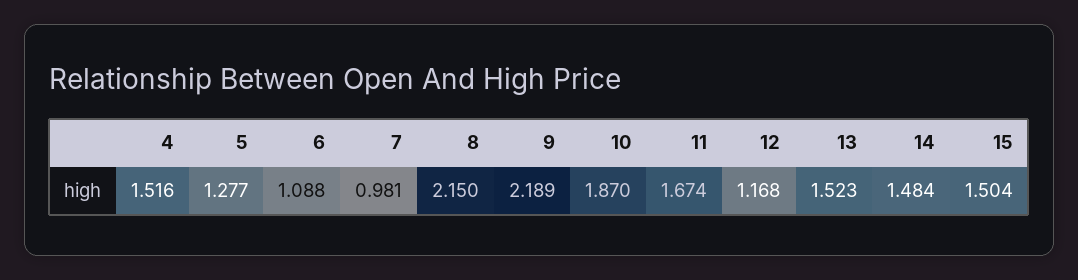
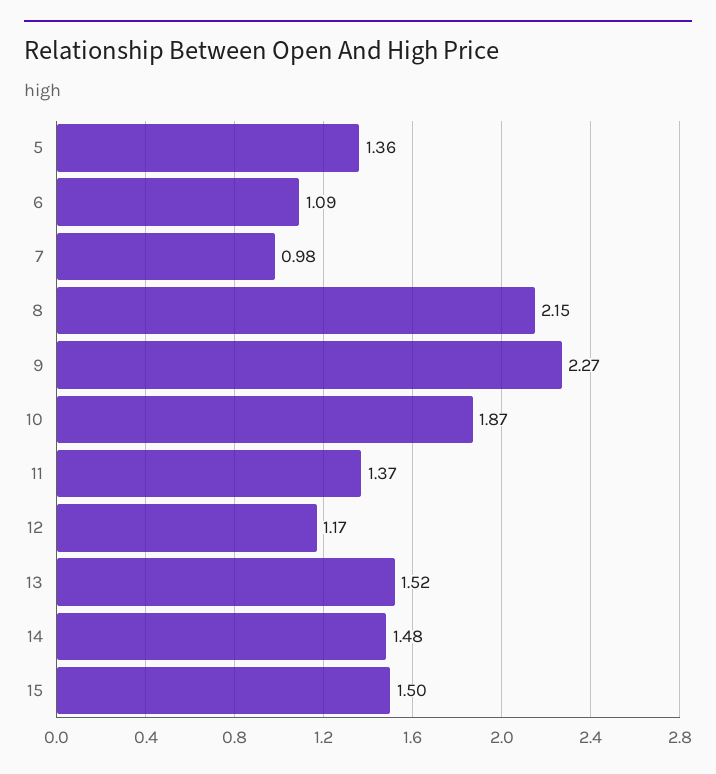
  {
-   "4": 1.516,
-   "5": 1.277,
+   "5": 1.36,
    "6": 1.088,
    "7": 0.981,
    "8": 2.15,
-   "9": 2.189,
+   "9": 2.27,
    "10": 1.87,
-   "11": 1.674,
+   "11": 1.37,
    "12": 1.168,
    "13": 1.523,
    "14": 1.484,
    "15": 1.504
  }

